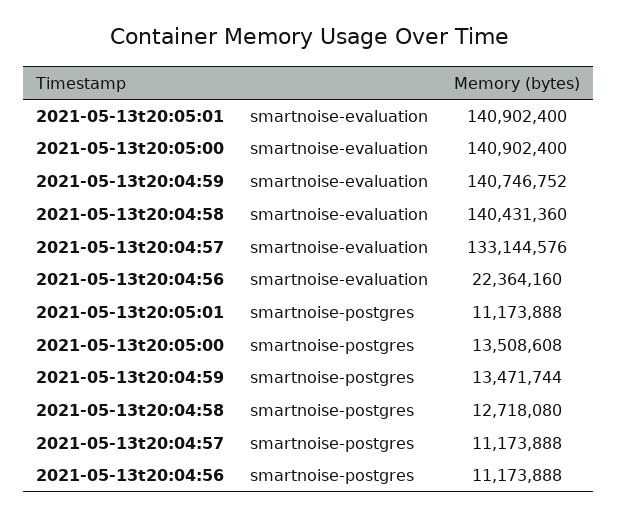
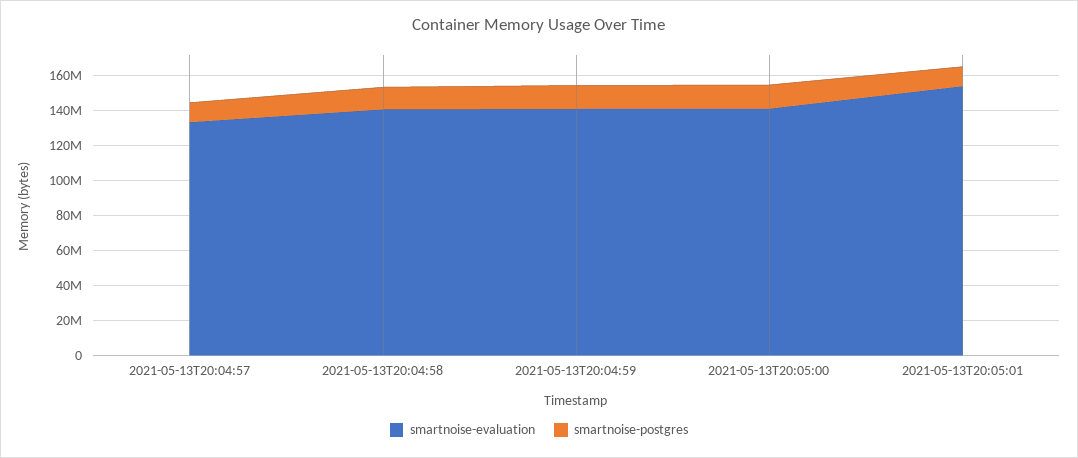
  {
    "smartnoise-evaluation": {
-     "2021-05-13t20:05:01": 140902400,
+     "2021-05-13t20:05:01": 155000000,
      "2021-05-13t20:05:00": 140902400,
      "2021-05-13t20:04:59": 140746752,
      "2021-05-13t20:04:58": 140431360,
-     "2021-05-13t20:04:57": 133144576,
+     "2021-05-13t20:04:57": 133144576
-     "2021-05-13t20:04:56": 22364160
    },
    "smartnoise-postgres": {
      "2021-05-13t20:05:01": 11173888,
      "2021-05-13t20:05:00": 13508608,
      "2021-05-13t20:04:59": 13471744,
      "2021-05-13t20:04:58": 12718080,
-     "2021-05-13t20:04:57": 11173888,
+     "2021-05-13t20:04:57": 11173888
-     "2021-05-13t20:04:56": 11173888
    }
  }

